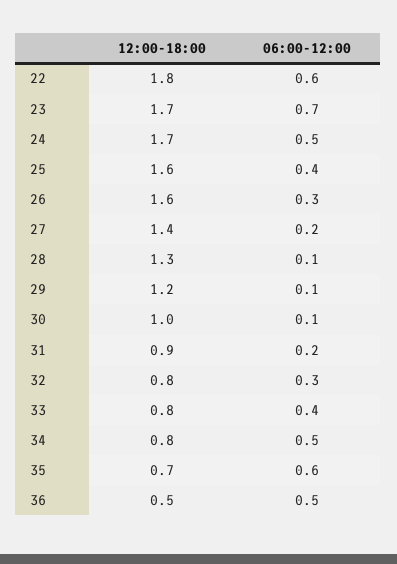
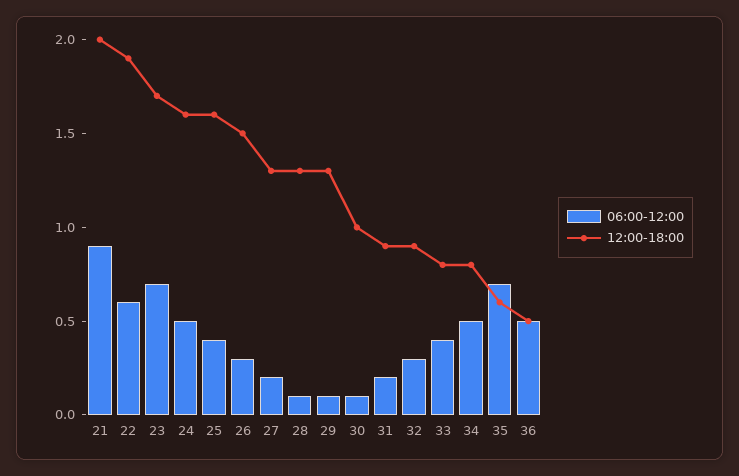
  {
    "12:00-18:00": {
-     "22": 1.8,
+     "22": 1.9,
      "23": 1.7,
-     "24": 1.7,
+     "24": 1.6,
      "25": 1.6,
-     "26": 1.6,
+     "26": 1.5,
-     "27": 1.4,
+     "27": 1.3,
      "28": 1.3,
-     "29": 1.2,
+     "29": 1.3,
      "30": 1,
      "31": 0.9,
-     "32": 0.8,
+     "32": 0.9,
      "33": 0.8,
      "34": 0.8,
-     "35": 0.7,
+     "35": 0.6,
-     "36": 0.5
+     "36": 0.5,
+     "21": 2
    },
    "06:00-12:00": {
      "22": 0.6,
      "23": 0.7,
      "24": 0.5,
      "25": 0.4,
      "26": 0.3,
      "27": 0.2,
      "28": 0.1,
      "29": 0.1,
      "30": 0.1,
      "31": 0.2,
      "32": 0.3,
      "33": 0.4,
      "34": 0.5,
-     "35": 0.6,
+     "35": 0.7,
-     "36": 0.5
+     "36": 0.5,
+     "21": 0.9
    }
  }

